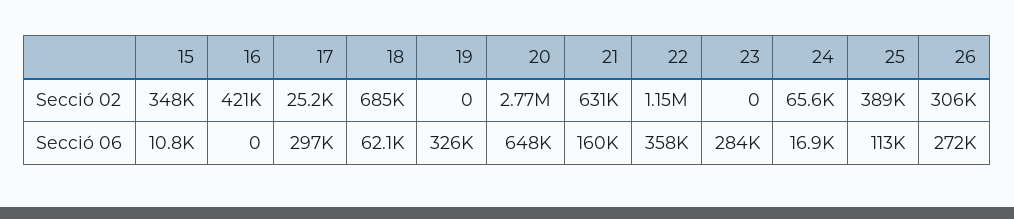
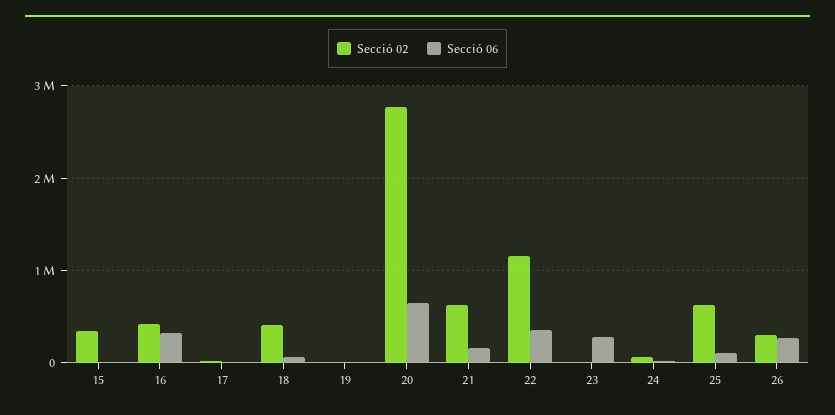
  {
    "Secció 02": {
      "15": 348000,
      "16": 421000,
      "17": 25200,
-     "18": 685000,
+     "18": 400000,
      "19": 0,
      "20": 2770000,
      "21": 631000,
      "22": 1150000,
      "23": 0,
      "24": 65600,
-     "25": 389000,
+     "25": 600000,
      "26": 306000
    },
    "Secció 06": {
      "15": 10800,
-     "16": 0,
+     "16": 300000,
-     "17": 297000,
+     "17": 0,
      "18": 62100,
-     "19": 326000,
+     "19": 0,
      "20": 648000,
      "21": 160000,
      "22": 358000,
      "23": 284000,
      "24": 16900,
      "25": 113000,
      "26": 272000
    }
  }

